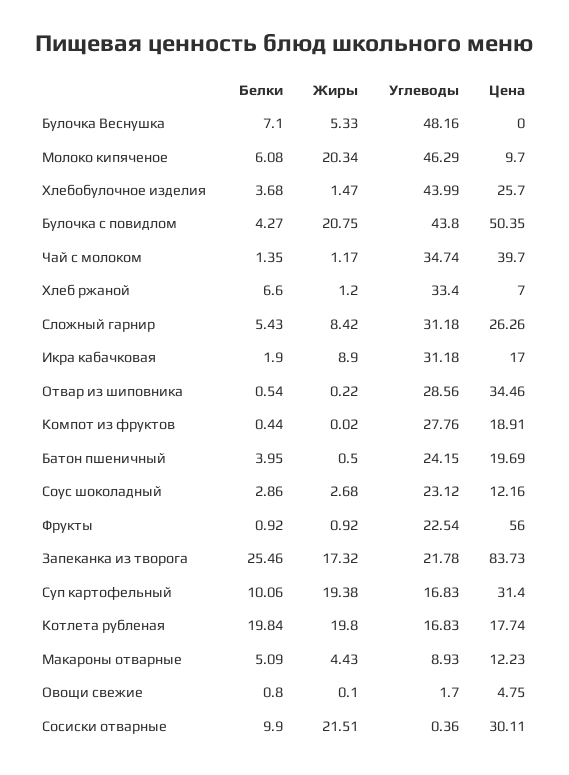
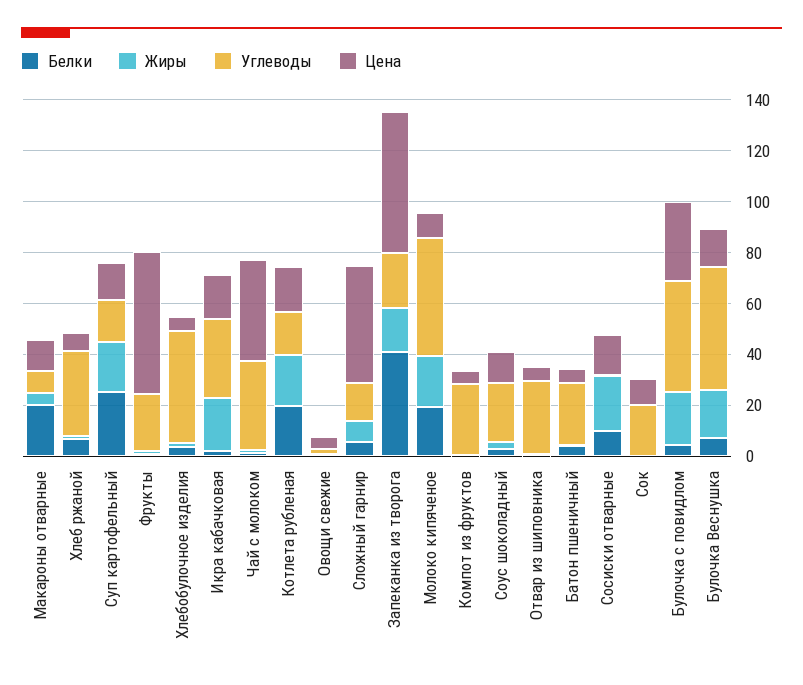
  {
    "Белки": {
      "Булочка Веснушка": 7.1,
-     "Молоко кипяченое": 6.08,
+     "Молоко кипяченое": 20,
      "Хлебобулочное изделия": 3.68,
      "Булочка с повидлом": 4.27,
      "Чай с молоком": 1.35,
      "Хлеб ржаной": 6.6,
      "Сложный гарнир": 5.43,
      "Икра кабачковая": 1.9,
      "Отвар из шиповника": 0.54,
      "Компот из фруктов": 0.44,
      "Батон пшеничный": 3.95,
      "Соус шоколадный": 2.86,
      "Фрукты": 0.92,
-     "Запеканка из творога": 25.46,
+     "Запеканка из творога": 40,
-     "Суп картофельный": 10.06,
+     "Суп картофельный": 25,
      "Котлета рубленая": 19.84,
-     "Макароны отварные": 5.09,
+     "Макароны отварные": 20,
      "Овощи свежие": 0.8,
-     "Сосиски отварные": 9.9
+     "Сосиски отварные": 9.9,
+     "Сок": 0
    },
    "Жиры": {
-     "Булочка Веснушка": 5.33,
+     "Булочка Веснушка": 20,
      "Молоко кипяченое": 20.34,
      "Хлебобулочное изделия": 1.47,
      "Булочка с повидлом": 20.75,
      "Чай с молоком": 1.17,
      "Хлеб ржаной": 1.2,
      "Сложный гарнир": 8.42,
-     "Икра кабачковая": 8.9,
+     "Икра кабачковая": 20,
      "Отвар из шиповника": 0.22,
      "Компот из фруктов": 0.02,
      "Батон пшеничный": 0.5,
      "Соус шоколадный": 2.68,
      "Фрукты": 0.92,
      "Запеканка из творога": 17.32,
      "Суп картофельный": 19.38,
      "Котлета рубленая": 19.8,
      "Макароны отварные": 4.43,
      "Овощи свежие": 0.1,
-     "Сосиски отварные": 21.51
+     "Сосиски отварные": 21.51,
+     "Сок": 0
    },
    "Углеводы": {
      "Булочка Веснушка": 48.16,
      "Молоко кипяченое": 46.29,
      "Хлебобулочное изделия": 43.99,
      "Булочка с повидлом": 43.8,
      "Чай с молоком": 34.74,
      "Хлеб ржаной": 33.4,
-     "Сложный гарнир": 31.18,
+     "Сложный гарнир": 15,
      "Икра кабачковая": 31.18,
      "Отвар из шиповника": 28.56,
      "Компот из фруктов": 27.76,
      "Батон пшеничный": 24.15,
      "Соус шоколадный": 23.12,
      "Фрукты": 22.54,
      "Запеканка из творога": 21.78,
      "Суп картофельный": 16.83,
      "Котлета рубленая": 16.83,
      "Макароны отварные": 8.93,
      "Овощи свежие": 1.7,
-     "Сосиски отварные": 0.36
+     "Сосиски отварные": 0.36,
+     "Сок": 20
    },
    "Цена": {
-     "Булочка Веснушка": 0,
+     "Булочка Веснушка": 15,
      "Молоко кипяченое": 9.7,
-     "Хлебобулочное изделия": 25.7,
+     "Хлебобулочное изделия": 5,
-     "Булочка с повидлом": 50.35,
+     "Булочка с повидлом": 30,
      "Чай с молоком": 39.7,
      "Хлеб ржаной": 7,
-     "Сложный гарнир": 26.26,
+     "Сложный гарнир": 45,
      "Икра кабачковая": 17,
-     "Отвар из шиповника": 34.46,
+     "Отвар из шиповника": 5,
-     "Компот из фруктов": 18.91,
+     "Компот из фруктов": 5,
-     "Батон пшеничный": 19.69,
+     "Батон пшеничный": 5,
      "Соус шоколадный": 12.16,
      "Фрукты": 56,
-     "Запеканка из творога": 83.73,
+     "Запеканка из творога": 55,
-     "Суп картофельный": 31.4,
+     "Суп картофельный": 15,
      "Котлета рубленая": 17.74,
      "Макароны отварные": 12.23,
      "Овощи свежие": 4.75,
-     "Сосиски отварные": 30.11
+     "Сосиски отварные": 15,
+     "Сок": 10
    }
  }

